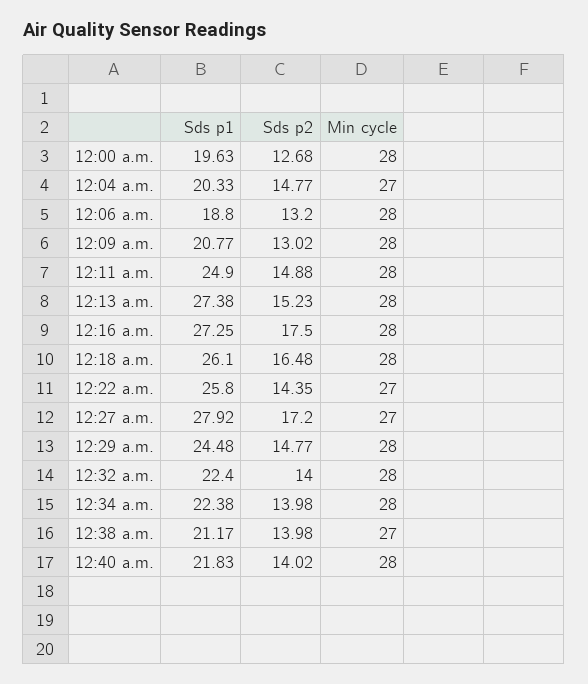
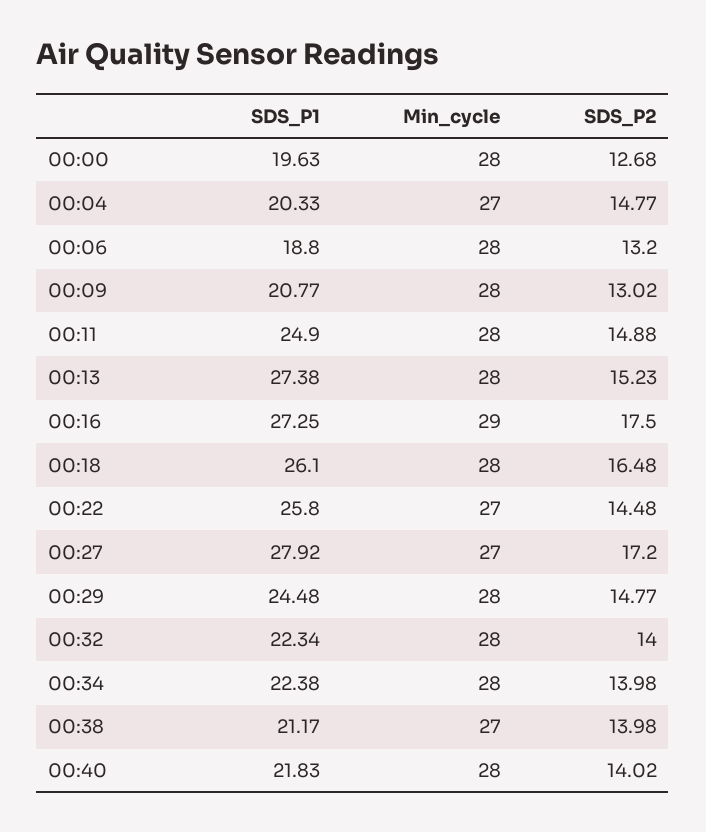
  {
    "Sds p1": {
      "12:00 a.m.": 19.63,
      "12:04 a.m.": 20.33,
      "12:06 a.m.": 18.8,
      "12:09 a.m.": 20.77,
      "12:11 a.m.": 24.9,
      "12:13 a.m.": 27.38,
      "12:16 a.m.": 27.25,
      "12:18 a.m.": 26.1,
      "12:22 a.m.": 25.8,
      "12:27 a.m.": 27.92,
      "12:29 a.m.": 24.48,
-     "12:32 a.m.": 22.4,
+     "12:32 a.m.": 22.34,
      "12:34 a.m.": 22.38,
      "12:38 a.m.": 21.17,
      "12:40 a.m.": 21.83
    },
    "Sds p2": {
      "12:00 a.m.": 12.68,
      "12:04 a.m.": 14.77,
      "12:06 a.m.": 13.2,
      "12:09 a.m.": 13.02,
      "12:11 a.m.": 14.88,
      "12:13 a.m.": 15.23,
      "12:16 a.m.": 17.5,
      "12:18 a.m.": 16.48,
-     "12:22 a.m.": 14.35,
+     "12:22 a.m.": 14.48,
      "12:27 a.m.": 17.2,
      "12:29 a.m.": 14.77,
      "12:32 a.m.": 14,
      "12:34 a.m.": 13.98,
      "12:38 a.m.": 13.98,
      "12:40 a.m.": 14.02
    },
    "Min cycle": {
      "12:00 a.m.": 28,
      "12:04 a.m.": 27,
      "12:06 a.m.": 28,
      "12:09 a.m.": 28,
      "12:11 a.m.": 28,
      "12:13 a.m.": 28,
-     "12:16 a.m.": 28,
+     "12:16 a.m.": 29,
      "12:18 a.m.": 28,
      "12:22 a.m.": 27,
      "12:27 a.m.": 27,
      "12:29 a.m.": 28,
      "12:32 a.m.": 28,
      "12:34 a.m.": 28,
      "12:38 a.m.": 27,
      "12:40 a.m.": 28
    }
  }

